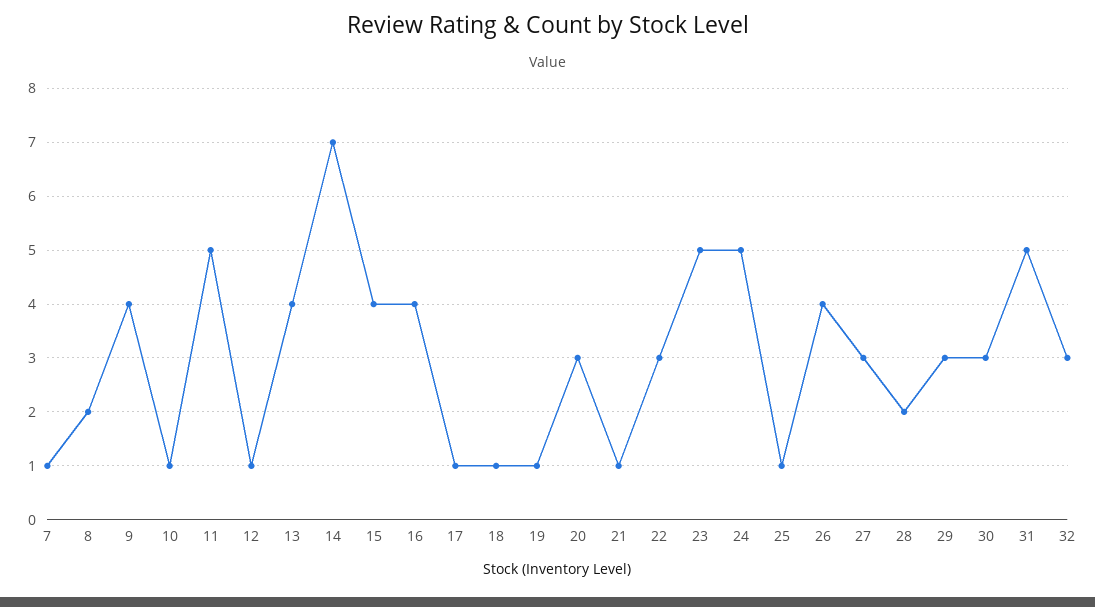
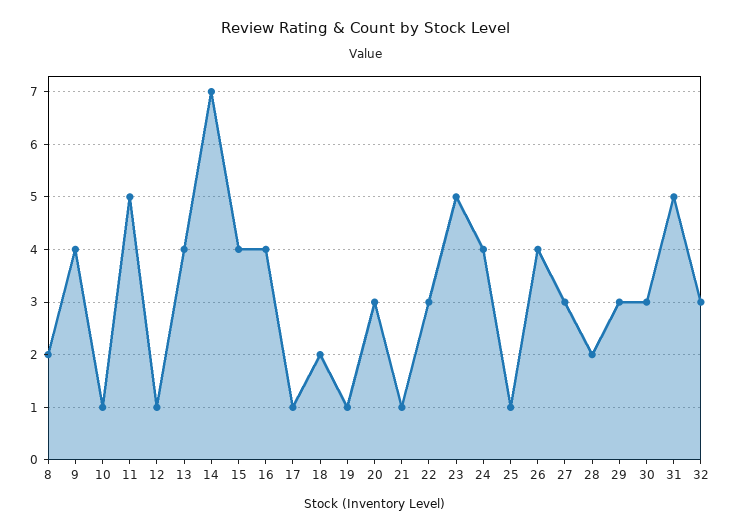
  {
-   "7": 1,
    "8": 2,
    "9": 4,
    "10": 1,
    "11": 5,
    "12": 1,
    "13": 4,
    "14": 7,
    "15": 4,
    "16": 4,
    "17": 1,
-   "18": 1,
+   "18": 2,
    "19": 1,
    "20": 3,
    "21": 1,
    "22": 3,
    "23": 5,
-   "24": 5,
+   "24": 4,
    "25": 1,
    "26": 4,
    "27": 3,
    "28": 2,
    "29": 3,
    "30": 3,
    "31": 5,
    "32": 3
  }

